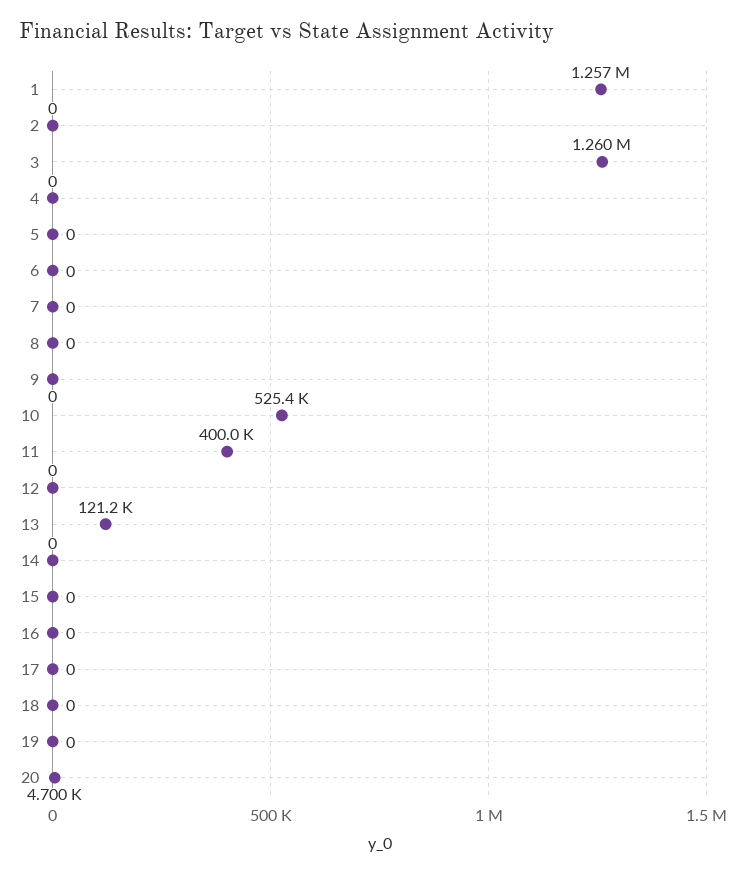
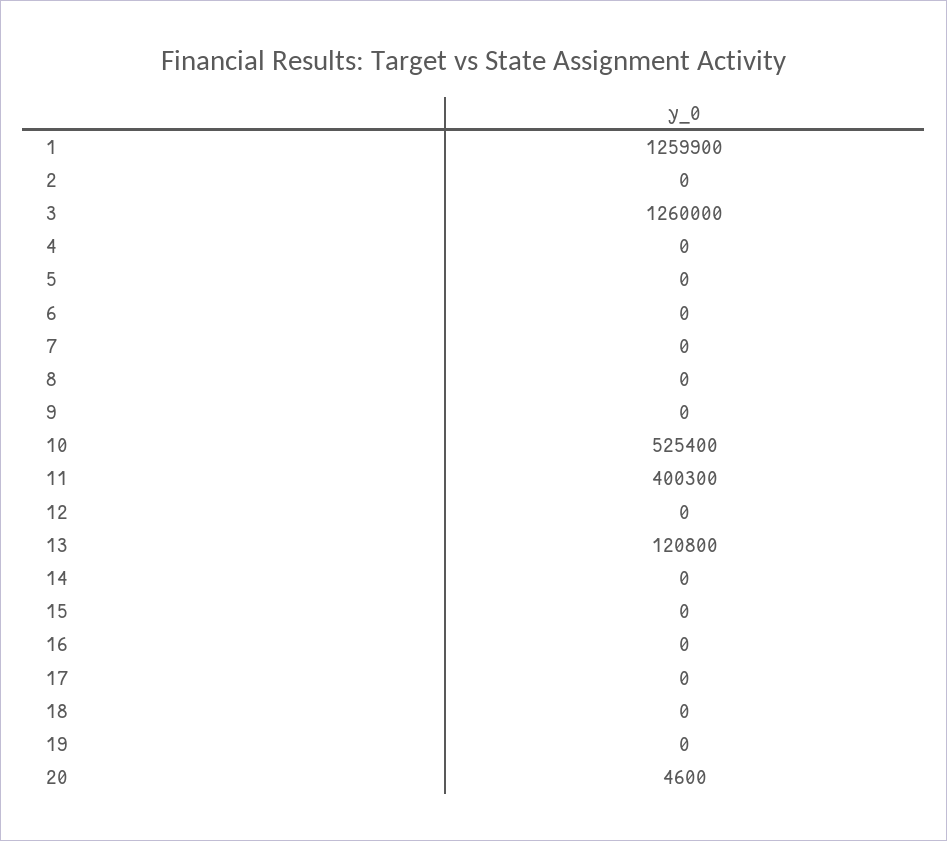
  {
-   "1": 1257000,
+   "1": 1259900,
    "2": 0,
    "3": 1260000,
    "4": 0,
    "5": 0,
    "6": 0,
    "7": 0,
    "8": 0,
    "9": 0,
    "10": 525400,
-   "11": 400000,
+   "11": 400300,
    "12": 0,
-   "13": 121200,
+   "13": 120800,
    "14": 0,
    "15": 0,
    "16": 0,
    "17": 0,
    "18": 0,
    "19": 0,
-   "20": 4700
+   "20": 4600
  }

